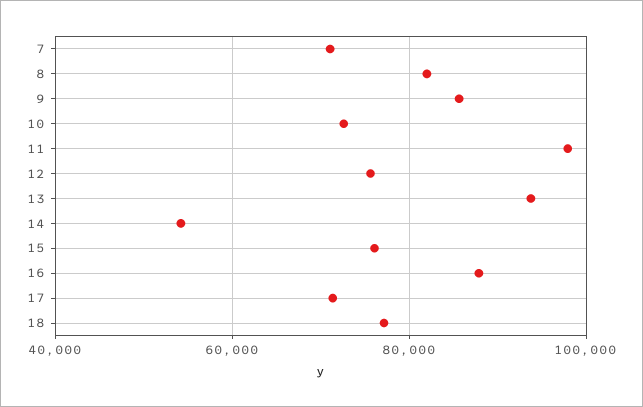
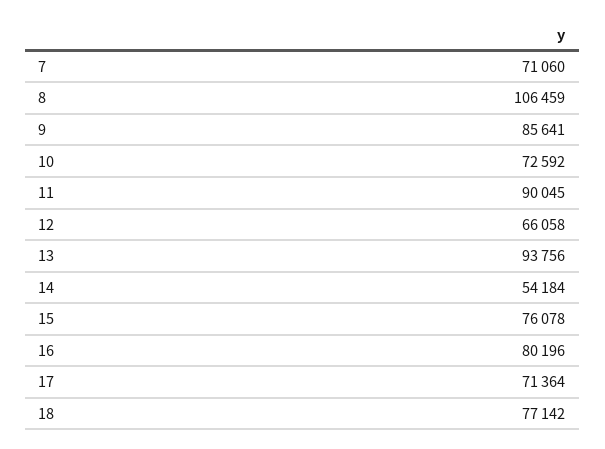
  {
    "7": 71060,
-   "8": 82000,
+   "8": 106459,
    "9": 85641,
    "10": 72592,
-   "11": 98000,
+   "11": 90045,
-   "12": 76000,
+   "12": 66058,
    "13": 93756,
    "14": 54184,
    "15": 76078,
-   "16": 88000,
+   "16": 80196,
    "17": 71364,
    "18": 77142
  }

